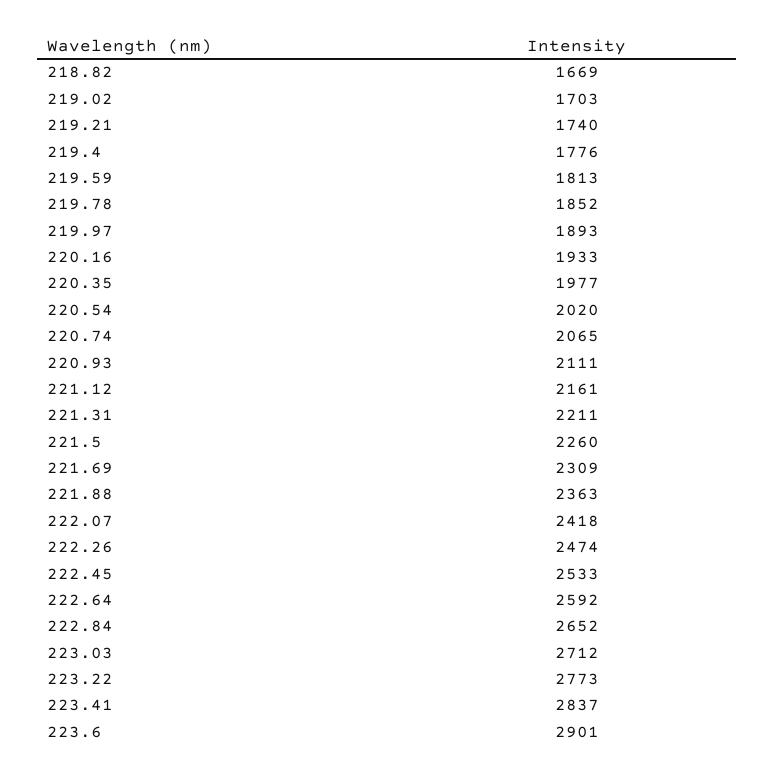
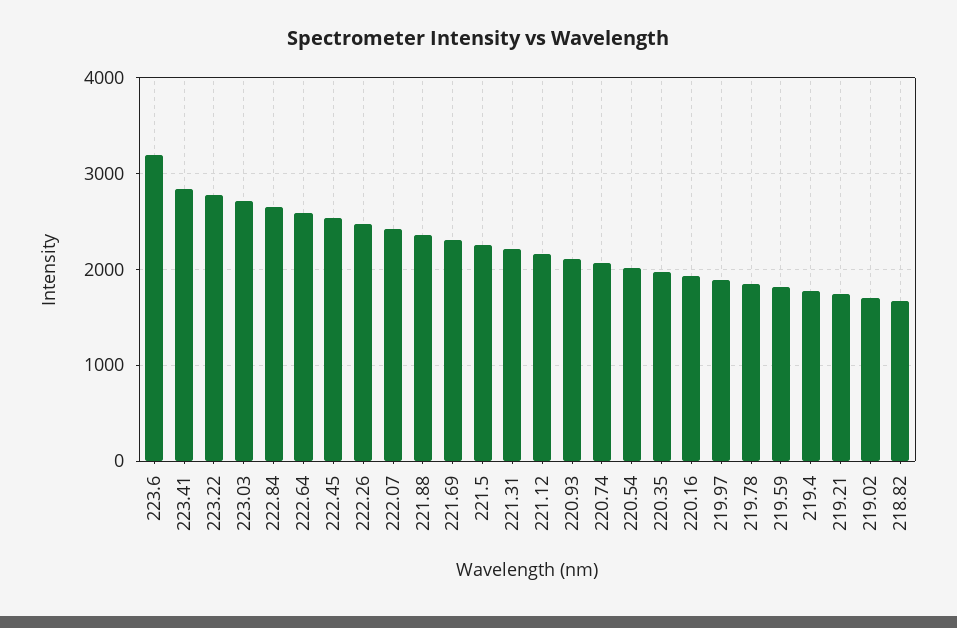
  {
    "218.82": 1669,
    "219.02": 1703,
    "219.21": 1740,
    "219.4": 1776,
    "219.59": 1813,
    "219.78": 1852,
    "219.97": 1893,
    "220.16": 1933,
    "220.35": 1977,
    "220.54": 2020,
    "220.74": 2065,
    "220.93": 2111,
    "221.12": 2161,
    "221.31": 2211,
    "221.5": 2260,
    "221.69": 2309,
    "221.88": 2363,
    "222.07": 2418,
    "222.26": 2474,
    "222.45": 2533,
    "222.64": 2592,
    "222.84": 2652,
    "223.03": 2712,
    "223.22": 2773,
    "223.41": 2837,
-   "223.6": 2901
+   "223.6": 3200
  }

